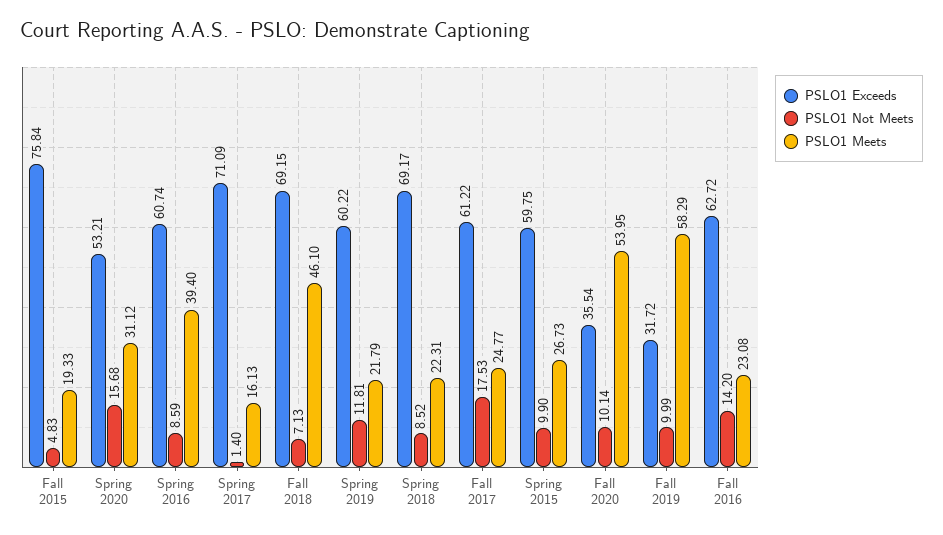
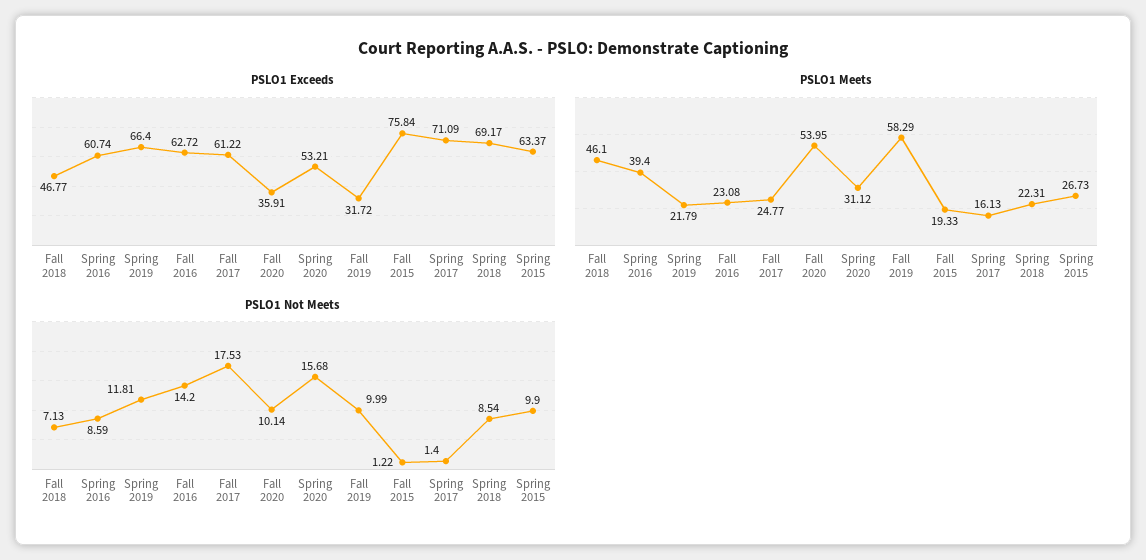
  {
    "PSLO1 Exceeds": {
      "Fall 2015": 75.84,
      "Spring 2020": 53.21,
      "Spring 2016": 60.74,
      "Spring 2017": 71.09,
-     "Fall 2018": 69.15,
+     "Fall 2018": 46.77,
-     "Spring 2019": 60.22,
+     "Spring 2019": 66.4,
      "Spring 2018": 69.17,
      "Fall 2017": 61.22,
-     "Spring 2015": 59.75,
+     "Spring 2015": 63.37,
-     "Fall 2020": 35.54,
+     "Fall 2020": 35.91,
      "Fall 2019": 31.72,
      "Fall 2016": 62.72
    },
    "PSLO1 Not Meets": {
-     "Fall 2015": 4.83,
+     "Fall 2015": 1.22,
      "Spring 2020": 15.68,
      "Spring 2016": 8.59,
      "Spring 2017": 1.4,
      "Fall 2018": 7.13,
      "Spring 2019": 11.81,
-     "Spring 2018": 8.52,
+     "Spring 2018": 8.54,
      "Fall 2017": 17.53,
      "Spring 2015": 9.9,
      "Fall 2020": 10.14,
      "Fall 2019": 9.99,
      "Fall 2016": 14.2
    },
    "PSLO1 Meets": {
      "Fall 2015": 19.33,
      "Spring 2020": 31.12,
      "Spring 2016": 39.4,
      "Spring 2017": 16.13,
      "Fall 2018": 46.1,
      "Spring 2019": 21.79,
      "Spring 2018": 22.31,
      "Fall 2017": 24.77,
      "Spring 2015": 26.73,
      "Fall 2020": 53.95,
      "Fall 2019": 58.29,
      "Fall 2016": 23.08
    }
  }

